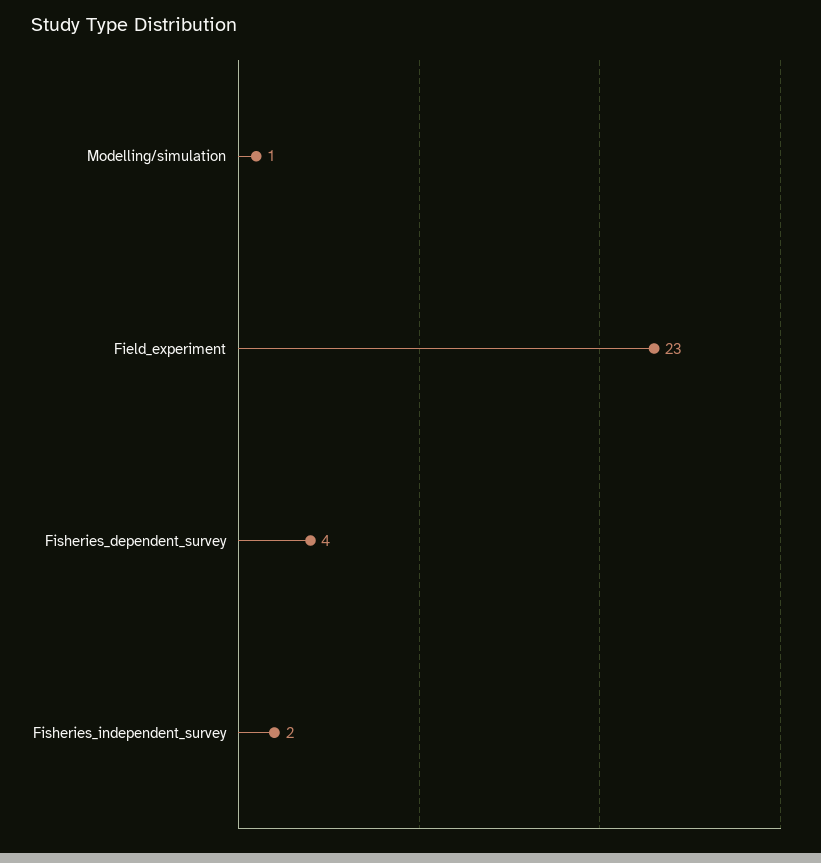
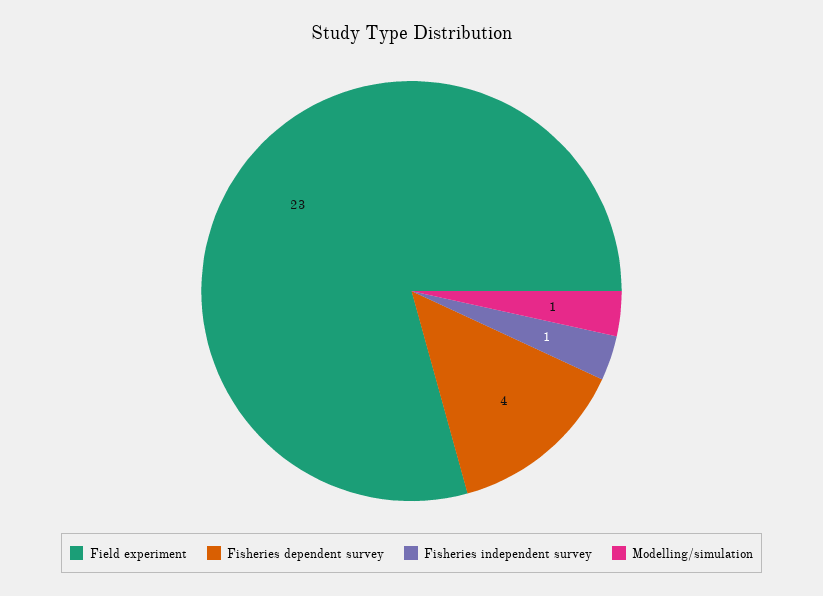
  {
    "Modelling/simulation": 1,
    "Field_experiment": 23,
    "Fisheries_dependent_survey": 4,
-   "Fisheries_independent_survey": 2
+   "Fisheries_independent_survey": 1
  }

